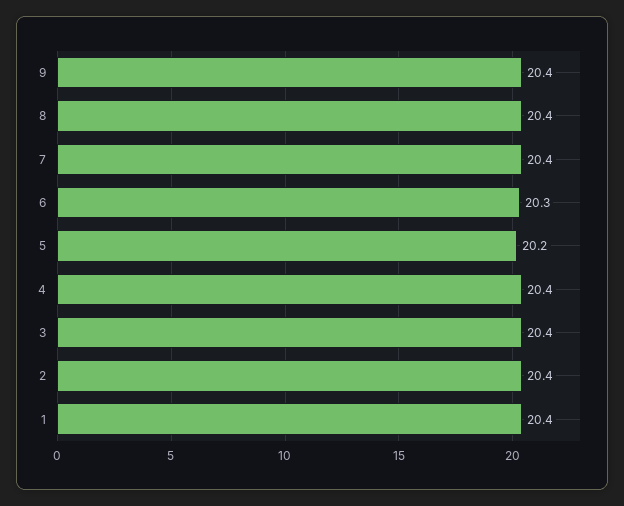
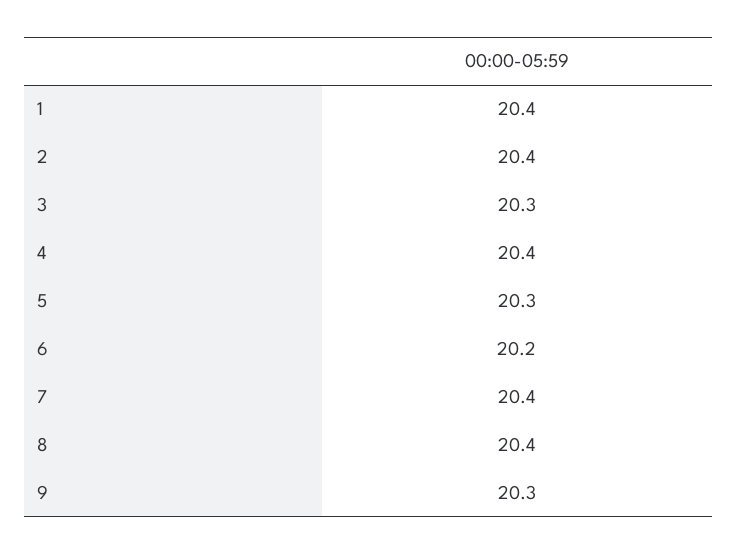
  {
-   "9": 20.4,
+   "9": 20.3,
    "8": 20.4,
    "7": 20.4,
-   "6": 20.3,
+   "6": 20.2,
-   "5": 20.2,
+   "5": 20.3,
    "4": 20.4,
-   "3": 20.4,
+   "3": 20.3,
    "2": 20.4,
    "1": 20.4
  }

